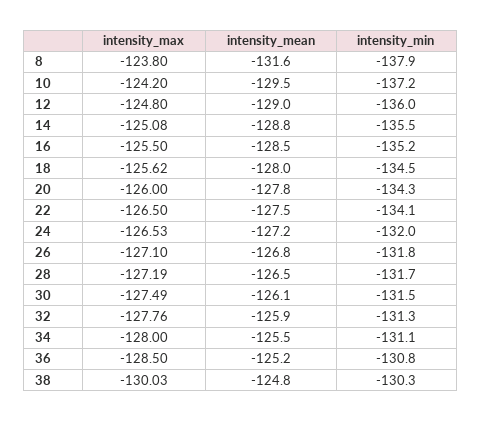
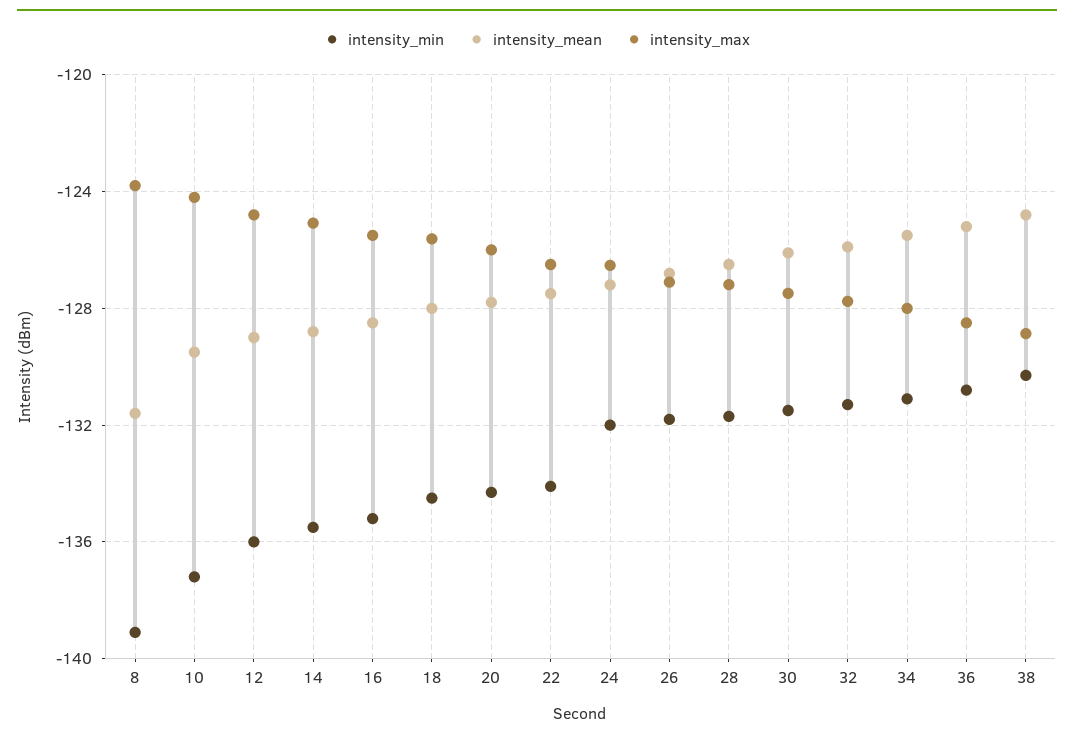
  {
    "intensity_max": {
      "8": -123.8,
      "10": -124.2,
      "12": -124.8,
      "14": -125.08,
      "16": -125.5,
      "18": -125.62,
      "20": -126,
      "22": -126.5,
      "24": -126.53,
      "26": -127.1,
      "28": -127.19,
      "30": -127.49,
      "32": -127.76,
      "34": -128,
      "36": -128.5,
-     "38": -130.03
+     "38": -129
    },
    "intensity_mean": {
      "8": -131.6,
      "10": -129.5,
      "12": -129,
      "14": -128.8,
      "16": -128.5,
      "18": -128,
      "20": -127.8,
      "22": -127.5,
      "24": -127.2,
      "26": -126.8,
      "28": -126.5,
      "30": -126.1,
      "32": -125.9,
      "34": -125.5,
      "36": -125.2,
      "38": -124.8
    },
    "intensity_min": {
-     "8": -137.9,
+     "8": -139,
      "10": -137.2,
      "12": -136,
      "14": -135.5,
      "16": -135.2,
      "18": -134.5,
      "20": -134.3,
      "22": -134.1,
      "24": -132,
      "26": -131.8,
      "28": -131.7,
      "30": -131.5,
      "32": -131.3,
      "34": -131.1,
      "36": -130.8,
      "38": -130.3
    }
  }

